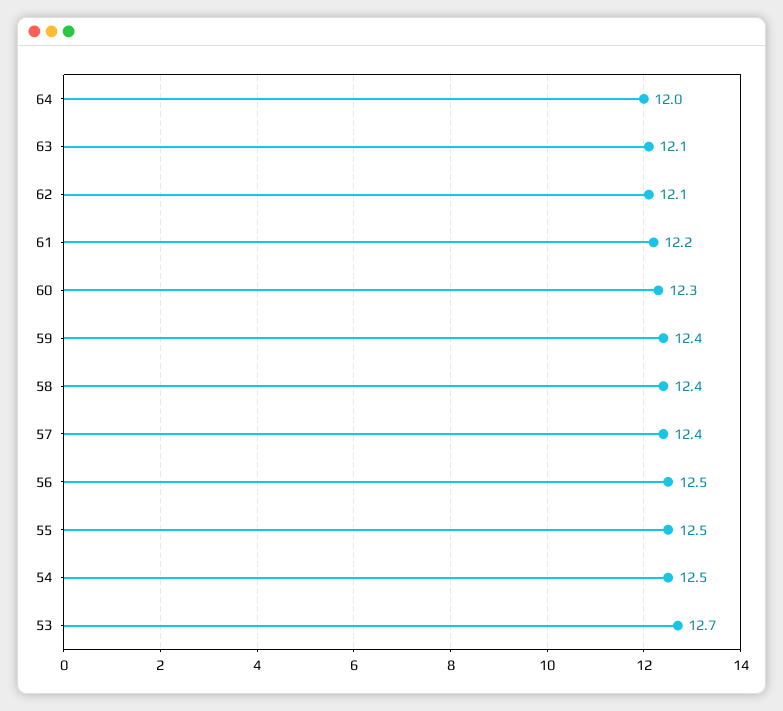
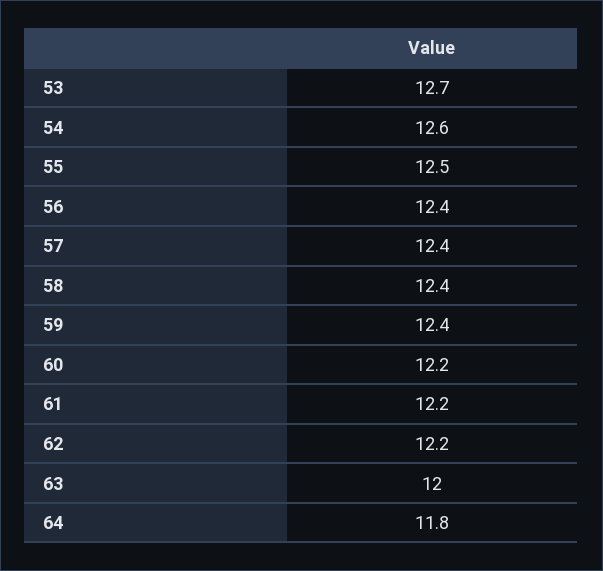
  {
-   "64": 12,
+   "64": 11.8,
-   "63": 12.1,
+   "63": 12,
-   "62": 12.1,
+   "62": 12.2,
    "61": 12.2,
-   "60": 12.3,
+   "60": 12.2,
    "59": 12.4,
    "58": 12.4,
    "57": 12.4,
-   "56": 12.5,
+   "56": 12.4,
    "55": 12.5,
-   "54": 12.5,
+   "54": 12.6,
    "53": 12.7
  }

